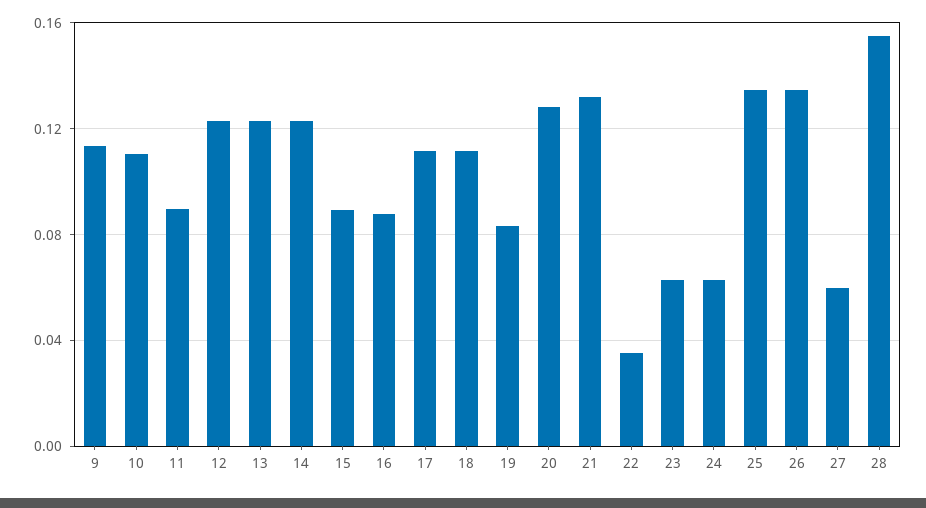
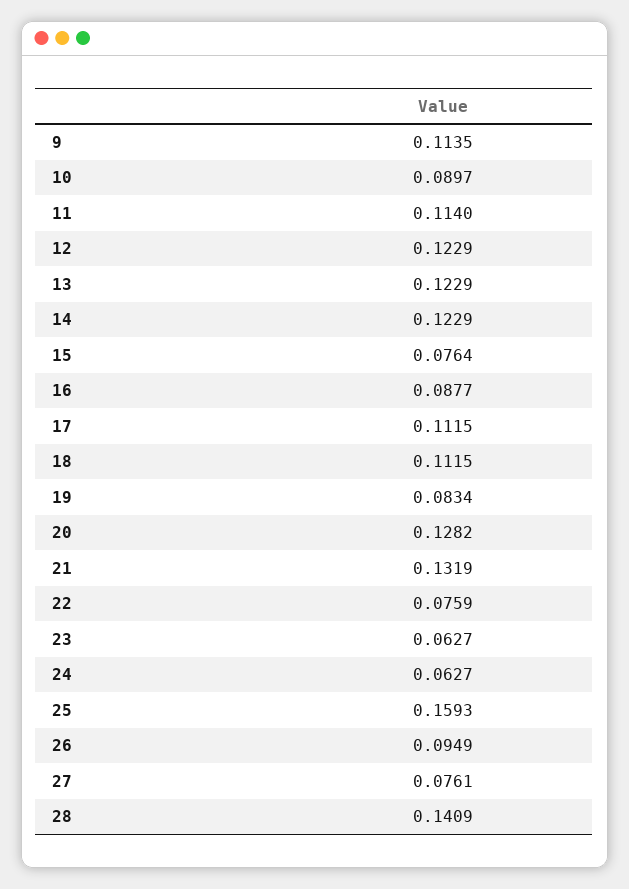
  {
    "9": 0.1135,
-   "10": 0.11,
+   "10": 0.0897,
-   "11": 0.09,
+   "11": 0.114,
    "12": 0.1229,
    "13": 0.1229,
    "14": 0.1229,
-   "15": 0.09,
+   "15": 0.0764,
    "16": 0.0877,
    "17": 0.1115,
    "18": 0.1115,
    "19": 0.0834,
    "20": 0.1282,
    "21": 0.1319,
-   "22": 0.035,
+   "22": 0.0759,
    "23": 0.0627,
    "24": 0.0627,
-   "25": 0.135,
+   "25": 0.1593,
-   "26": 0.135,
+   "26": 0.0949,
-   "27": 0.06,
+   "27": 0.0761,
-   "28": 0.155
+   "28": 0.1409
  }

